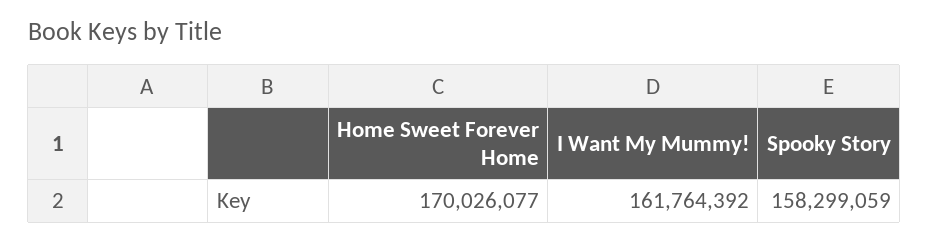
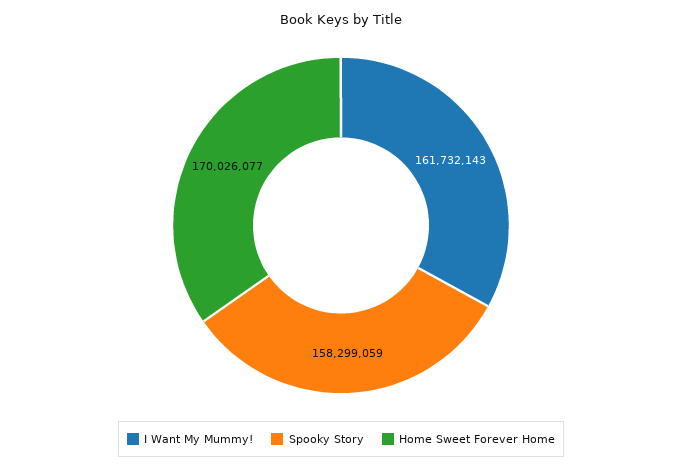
  {
    "Home Sweet Forever Home": 170026077,
-   "I Want My Mummy!": 161764392,
+   "I Want My Mummy!": 161732143,
    "Spooky Story": 158299059
  }

